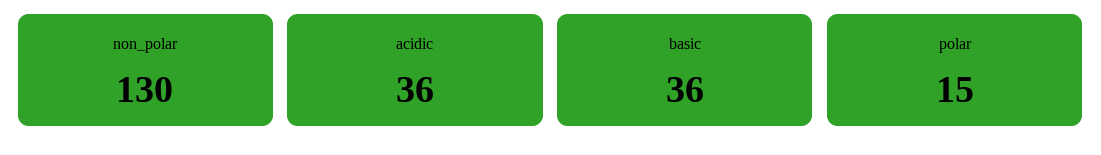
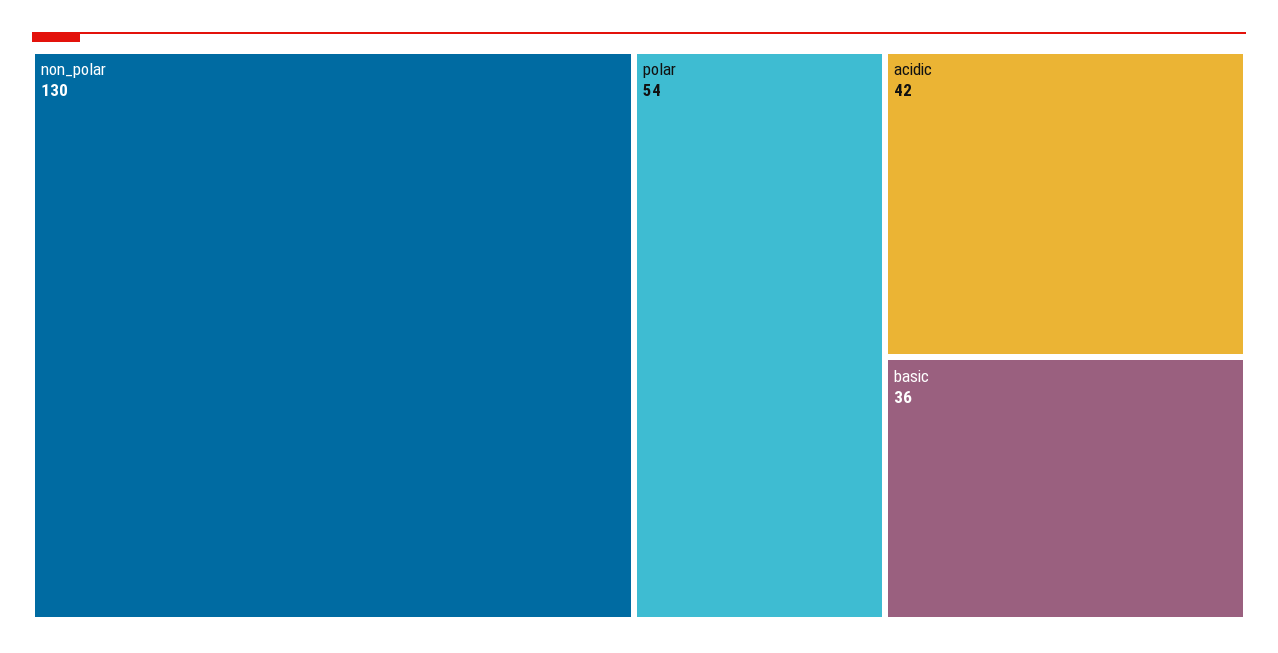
  {
    "non_polar": 130,
-   "acidic": 36,
+   "acidic": 42,
    "basic": 36,
-   "polar": 15
+   "polar": 54
  }

